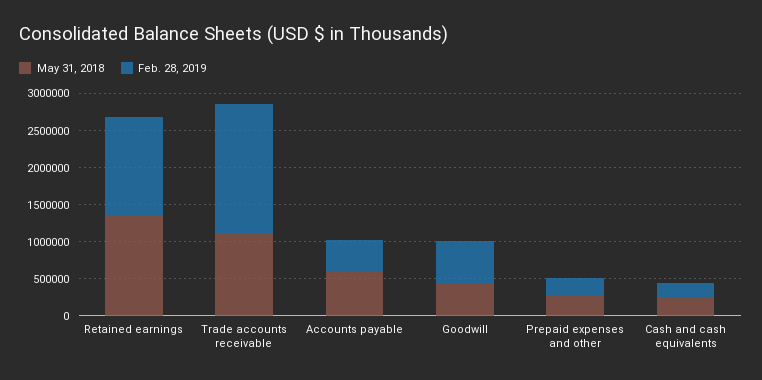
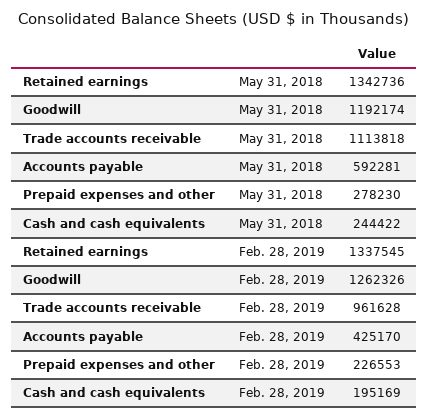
  {
    "May 31, 2018": {
      "Retained earnings": 1342736,
      "Trade accounts receivable": 1113818,
      "Accounts payable": 592281,
-     "Goodwill": 500000,
+     "Goodwill": 1192174,
      "Prepaid expenses and other": 278230,
      "Cash and cash equivalents": 244422
    },
    "Feb. 28, 2019": {
      "Retained earnings": 1337545,
-     "Trade accounts receivable": 1750000,
+     "Trade accounts receivable": 961628,
      "Accounts payable": 425170,
-     "Goodwill": 500000,
+     "Goodwill": 1262326,
      "Prepaid expenses and other": 226553,
      "Cash and cash equivalents": 195169
    }
  }

